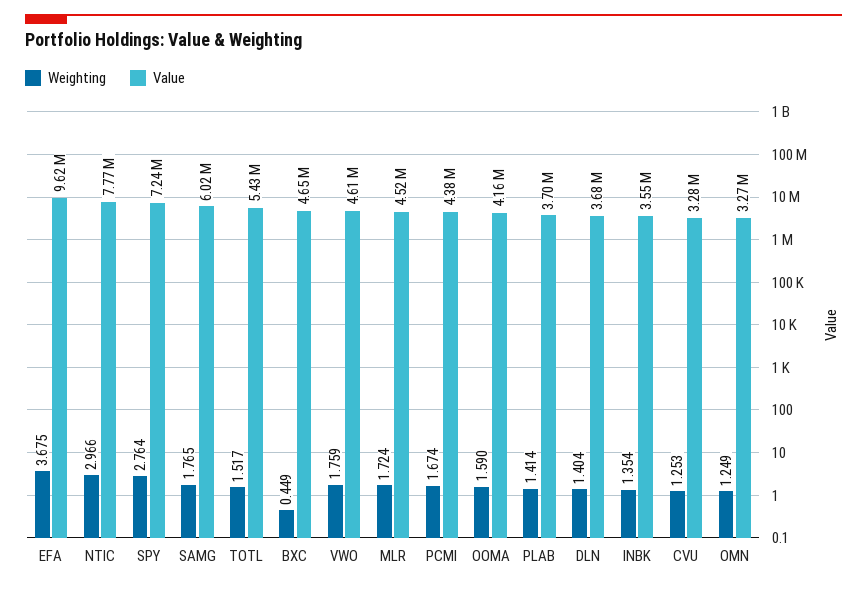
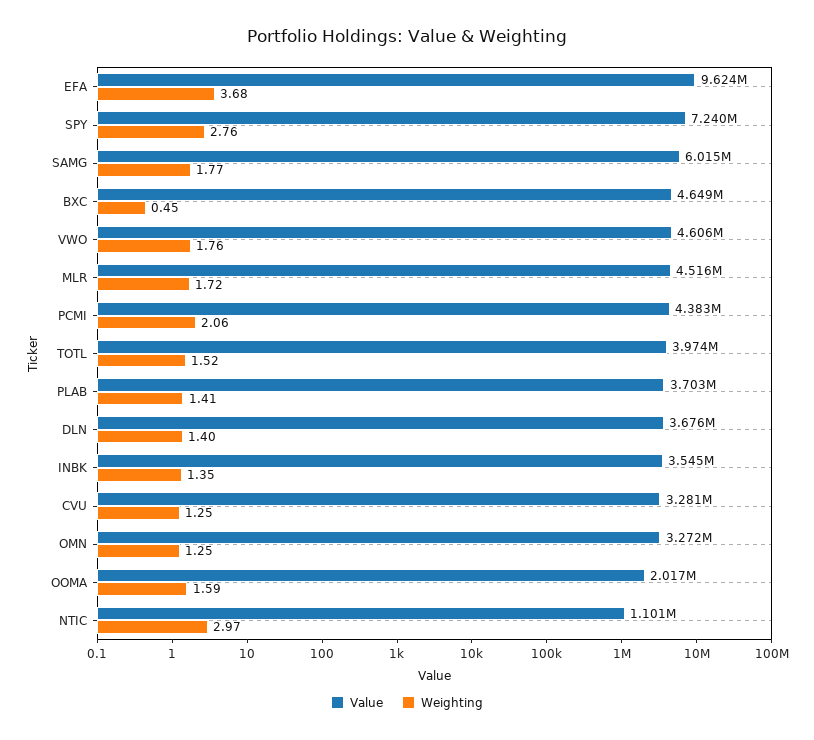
  {
    "Weighting": {
      "EFA": 3.675,
      "NTIC": 2.966,
      "SPY": 2.764,
      "SAMG": 1.765,
      "TOTL": 1.517,
      "BXC": 0.449,
      "VWO": 1.759,
      "MLR": 1.724,
-     "PCMI": 1.674,
+     "PCMI": 2.06,
      "OOMA": 1.59,
      "PLAB": 1.414,
      "DLN": 1.404,
      "INBK": 1.354,
      "CVU": 1.253,
      "OMN": 1.249
    },
    "Value": {
      "EFA": 9624000,
-     "NTIC": 7770000,
+     "NTIC": 1101000,
      "SPY": 7240000,
      "SAMG": 6015000,
-     "TOTL": 5430000,
+     "TOTL": 3974000,
      "BXC": 4649000,
      "VWO": 4606000,
      "MLR": 4516000,
      "PCMI": 4383000,
-     "OOMA": 4160000,
+     "OOMA": 2017000,
      "PLAB": 3703000,
      "DLN": 3676000,
      "INBK": 3545000,
      "CVU": 3281000,
      "OMN": 3272000
    }
  }

